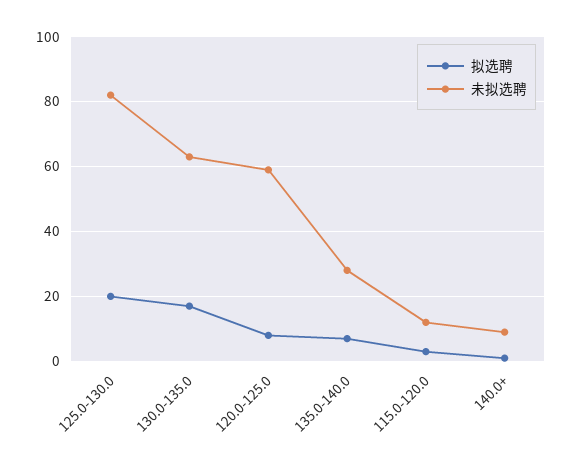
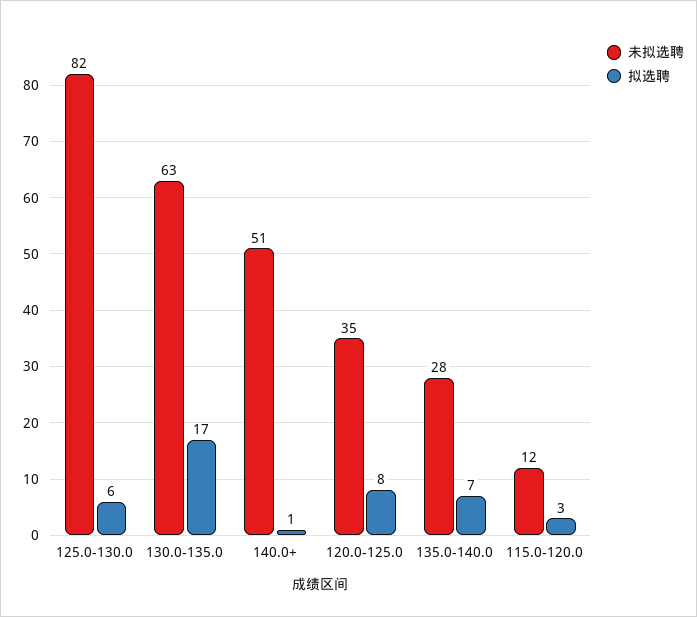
  {
    "拟选聘": {
-     "125.0-130.0": 20,
+     "125.0-130.0": 6,
      "130.0-135.0": 17,
      "120.0-125.0": 8,
      "135.0-140.0": 7,
      "115.0-120.0": 3,
      "140.0+": 1
    },
    "未拟选聘": {
      "125.0-130.0": 82,
      "130.0-135.0": 63,
-     "120.0-125.0": 60,
+     "120.0-125.0": 35,
      "135.0-140.0": 28,
      "115.0-120.0": 12,
-     "140.0+": 10
+     "140.0+": 51
    }
  }

